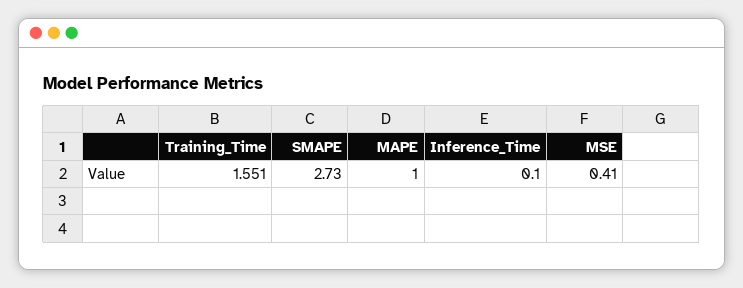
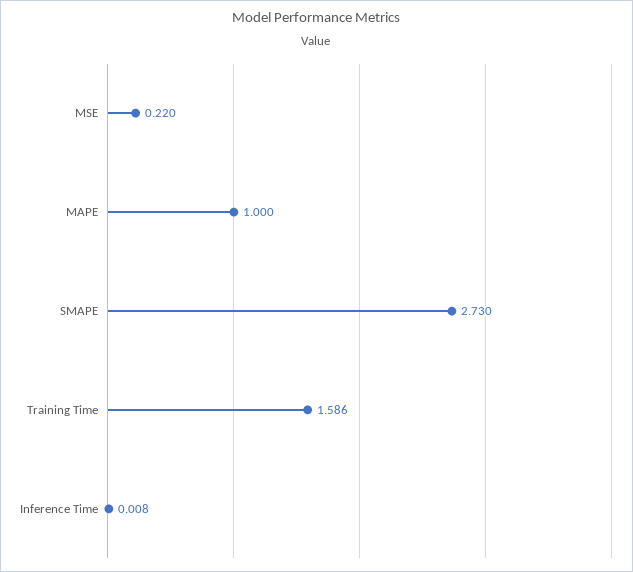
  {
-   "Training_Time": 1.551,
+   "Training_Time": 1.586,
    "SMAPE": 2.73,
    "MAPE": 1,
-   "Inference_Time": 0.1,
+   "Inference_Time": 0.008,
-   "MSE": 0.41
+   "MSE": 0.22
  }

